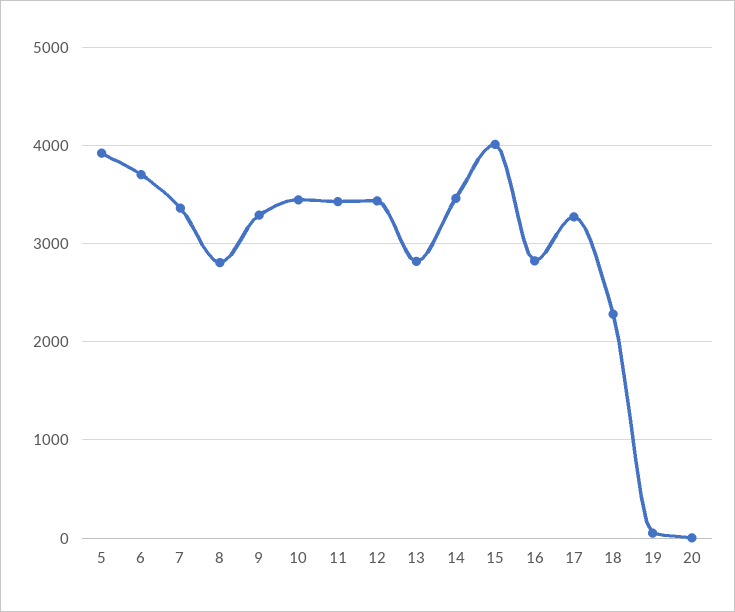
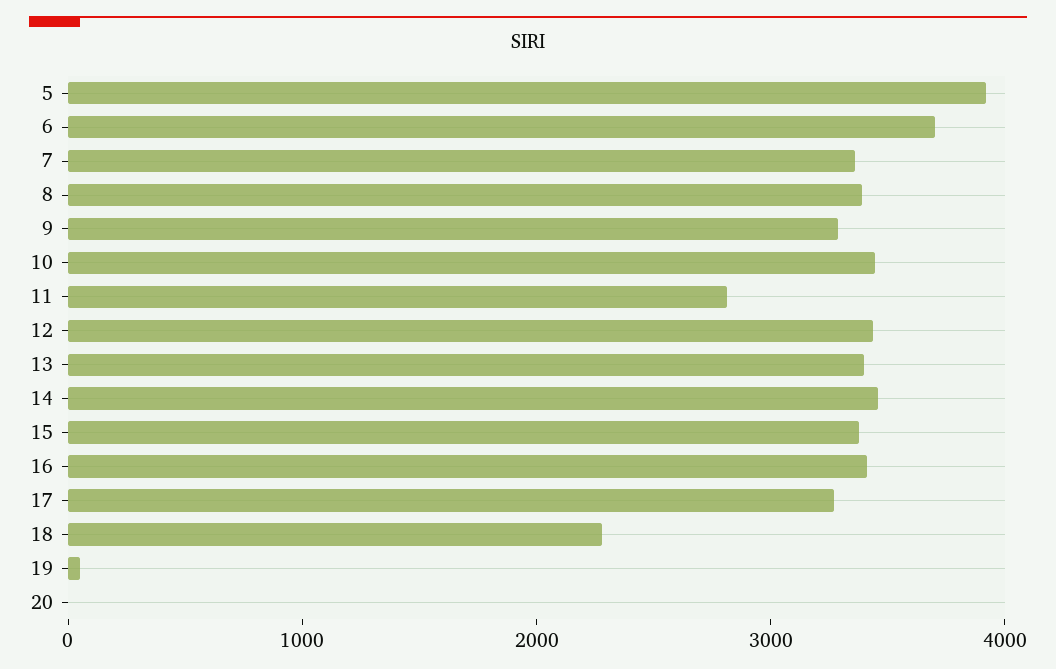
  {
    "5": 3900,
    "6": 3700,
    "7": 3400,
-   "8": 2800,
+   "8": 3400,
    "9": 3300,
    "10": 3400,
-   "11": 3400,
+   "11": 2800,
    "12": 3400,
-   "13": 2800,
+   "13": 3400,
    "14": 3500,
-   "15": 4000,
+   "15": 3400,
-   "16": 2800,
+   "16": 3400,
    "17": 3300,
    "18": 2300,
    "19": 100,
    "20": 0
  }

